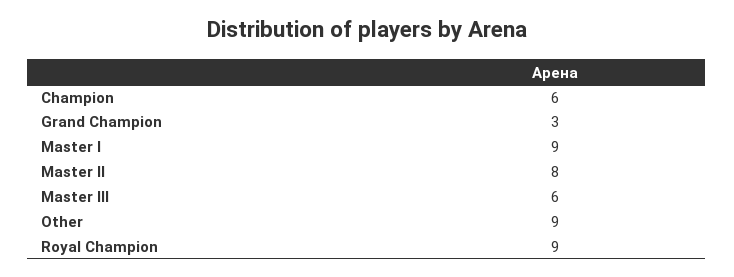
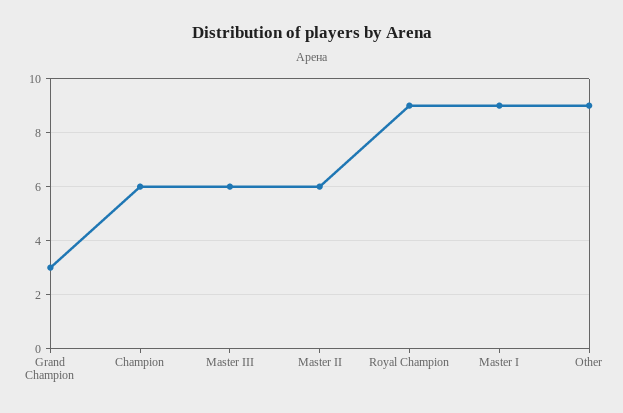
  {
    "Champion": 6,
    "Grand Champion": 3,
    "Master I": 9,
-   "Master II": 8,
+   "Master II": 6,
    "Master III": 6,
    "Other": 9,
    "Royal Champion": 9
  }

